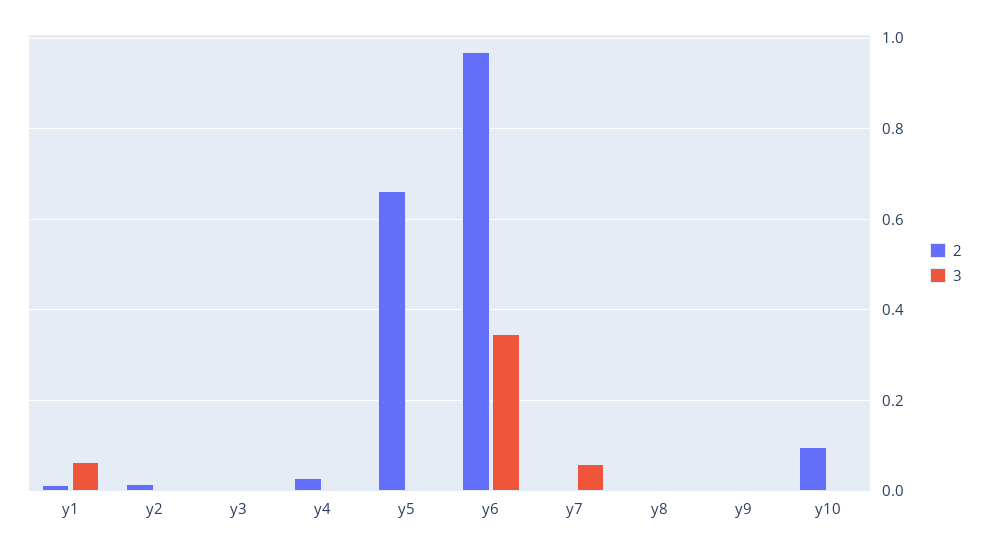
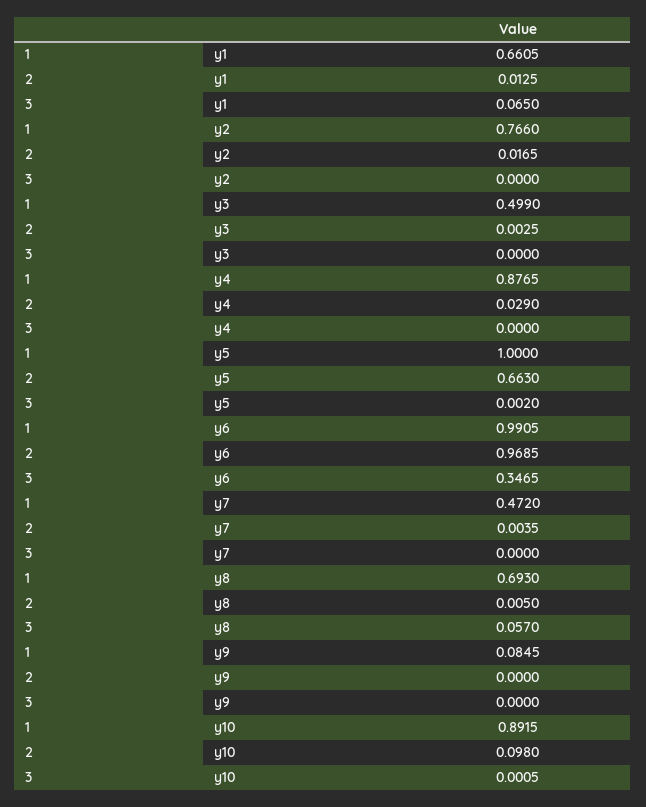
  {
    "2": {
      "y1": 0.0125,
      "y2": 0.0165,
      "y3": 0.0025,
      "y4": 0.029,
      "y5": 0.663,
      "y6": 0.9685,
      "y7": 0.0035,
      "y8": 0.005,
      "y9": 0,
      "y10": 0.098
    },
    "3": {
      "y1": 0.065,
      "y2": 0,
      "y3": 0,
      "y4": 0,
      "y5": 0.002,
      "y6": 0.3465,
-     "y7": 0.06,
+     "y7": 0,
-     "y8": 0,
+     "y8": 0.057,
      "y9": 0,
      "y10": 0.0005
-   }
+   },
+   "1": {
+     "y1": 0.6605,
+     "y2": 0.766,
+     "y3": 0.499,
+     "y4": 0.8765,
+     "y5": 1,
+     "y6": 0.9905,
+     "y7": 0.472,
+     "y8": 0.693,
+     "y9": 0.0845,
+     "y10": 0.8915
+   }
  }

